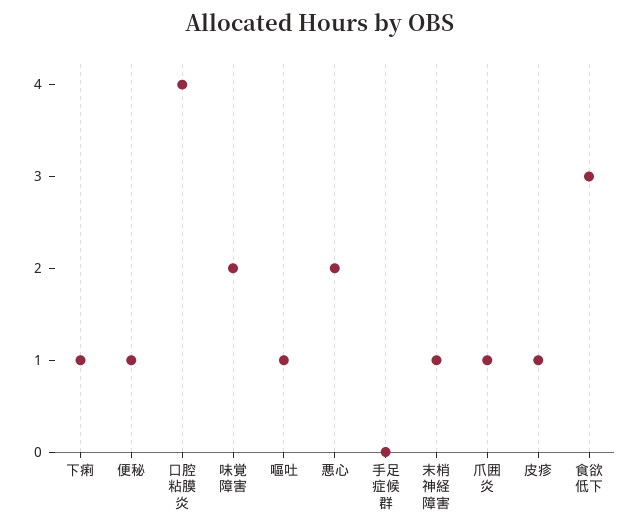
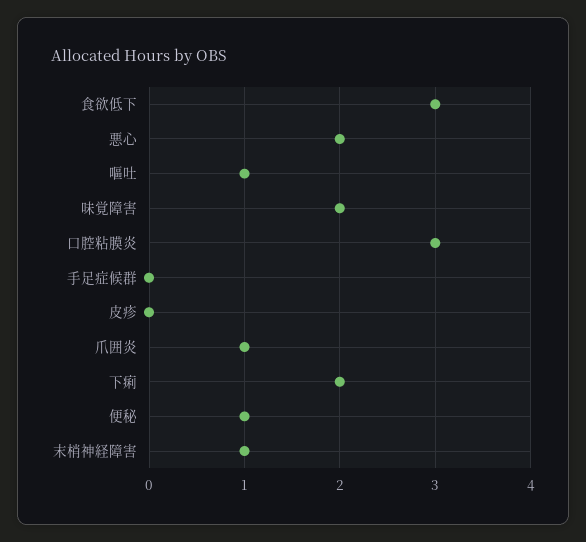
  {
-   "下痢": 1,
+   "下痢": 2,
    "便秘": 1,
-   "口腔粘膜炎": 4,
+   "口腔粘膜炎": 3,
    "味覚障害": 2,
    "嘔吐": 1,
    "悪心": 2,
    "手足症候群": 0,
    "末梢神経障害": 1,
    "爪囲炎": 1,
-   "皮疹": 1,
+   "皮疹": 0,
    "食欲低下": 3
  }

